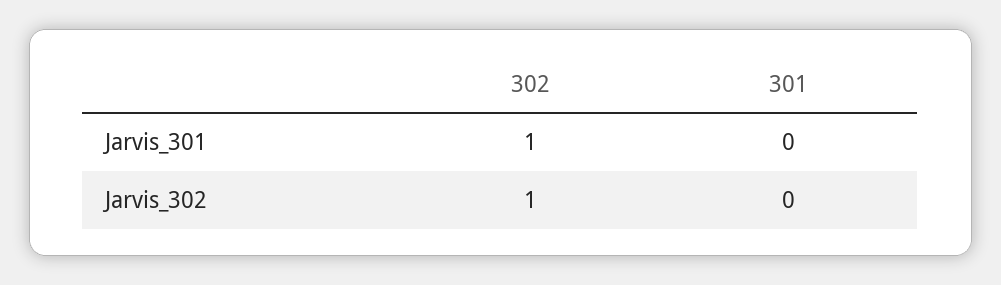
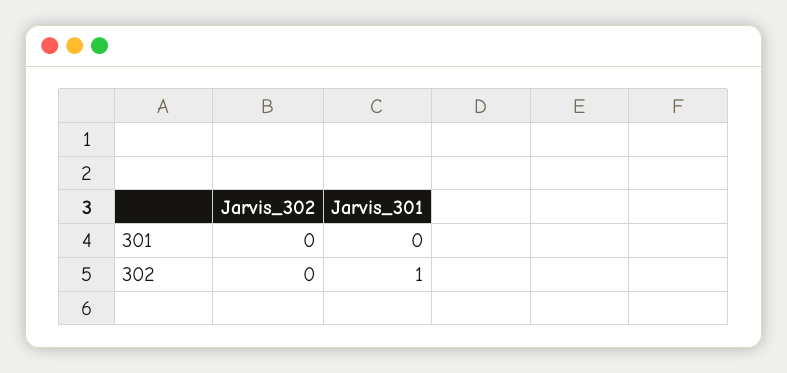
  {
    "302": {
      "Jarvis_301": 1,
-     "Jarvis_302": 1
+     "Jarvis_302": 0
    },
    "301": {
      "Jarvis_301": 0,
      "Jarvis_302": 0
    }
  }

